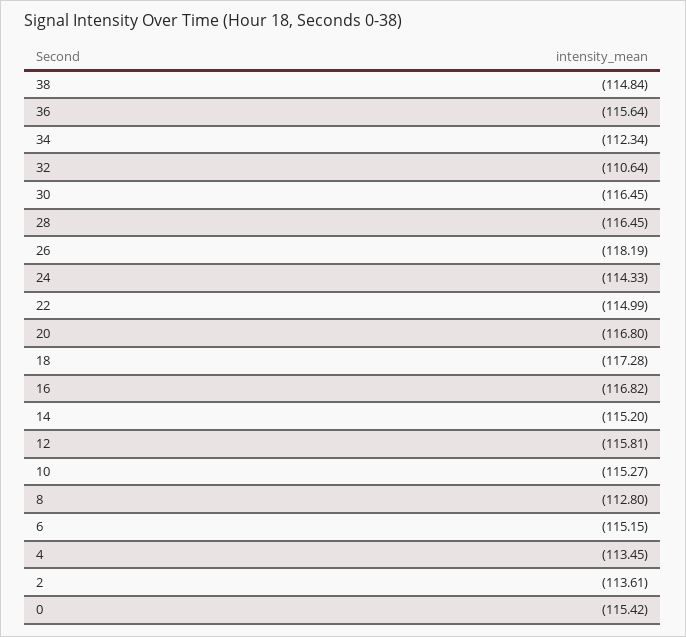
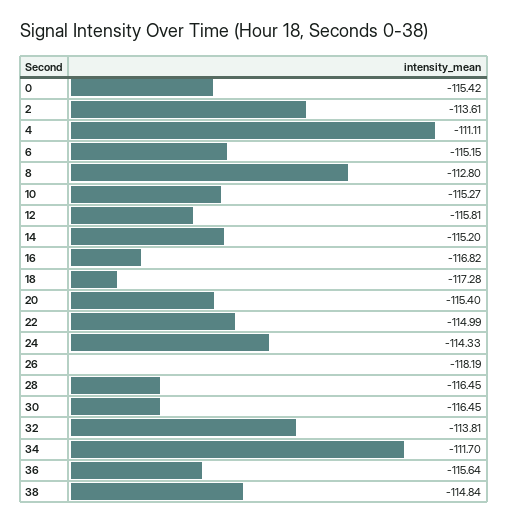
  {
    "38": -114.84,
    "36": -115.64,
-   "34": -112.34,
+   "34": -111.7,
-   "32": -110.64,
+   "32": -113.81,
    "30": -116.45,
    "28": -116.45,
    "26": -118.19,
    "24": -114.33,
    "22": -114.99,
-   "20": -116.8,
+   "20": -115.4,
    "18": -117.28,
    "16": -116.82,
    "14": -115.2,
    "12": -115.81,
    "10": -115.27,
    "8": -112.8,
    "6": -115.15,
-   "4": -113.45,
+   "4": -111.11,
    "2": -113.61,
    "0": -115.42
  }

